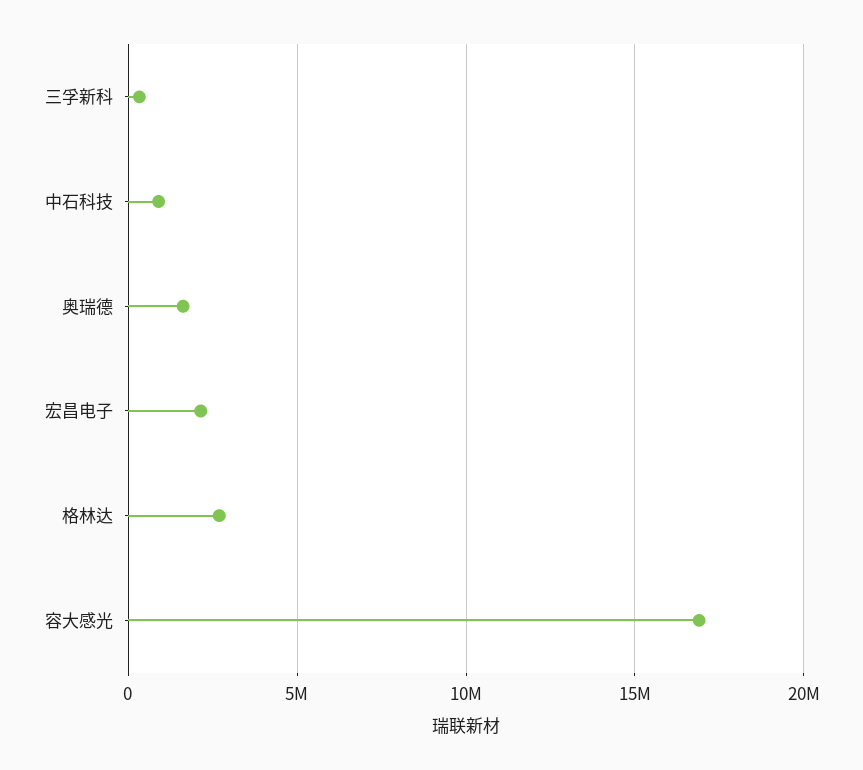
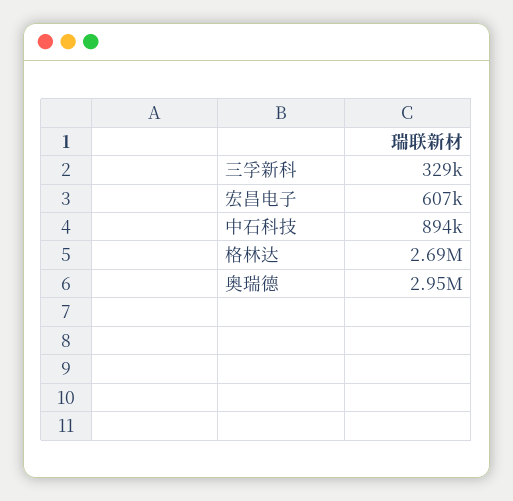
  {
    "三孚新科": 329000,
    "中石科技": 894000,
-   "奥瑞德": 1500000,
+   "奥瑞德": 2950000,
-   "宏昌电子": 2000000,
+   "宏昌电子": 607000,
-   "格林达": 2690000,
+   "格林达": 2690000
-   "容大感光": 17000000
  }

